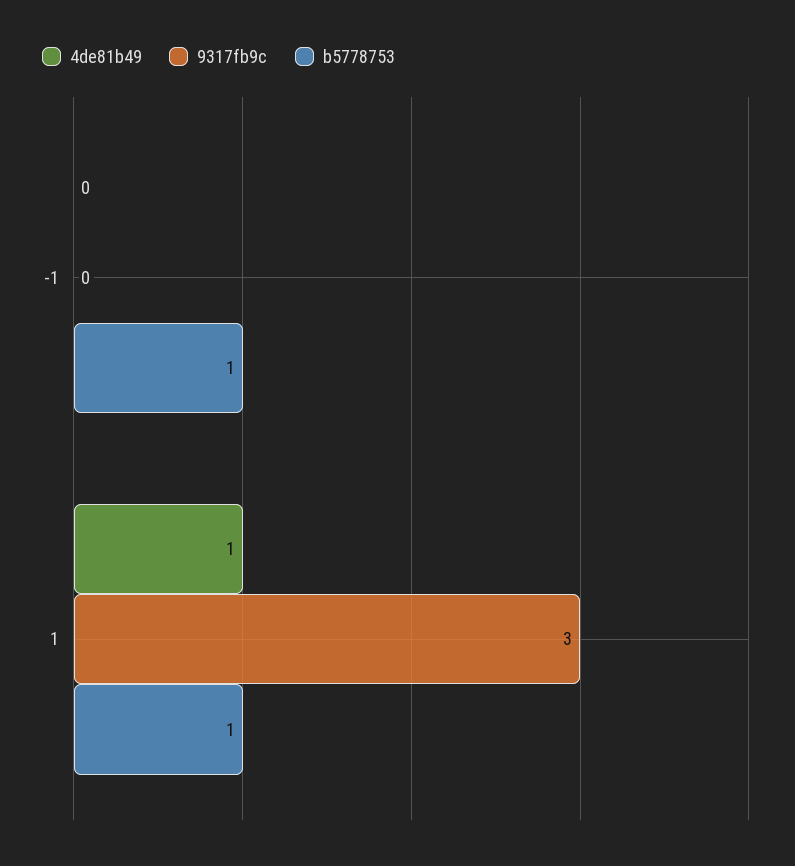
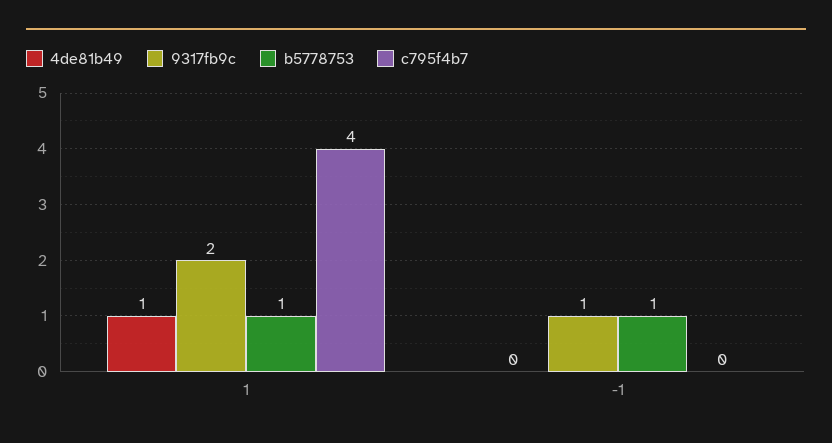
  {
    "4de81b49": {
      "-1": 0,
      "1": 1
    },
    "9317fb9c": {
-     "-1": 0,
+     "-1": 1,
-     "1": 3
+     "1": 2
    },
    "b5778753": {
      "-1": 1,
      "1": 1
-   }
+   },
+   "c795f4b7": {
+     "1": 4,
+     "-1": 0
+   }
  }

